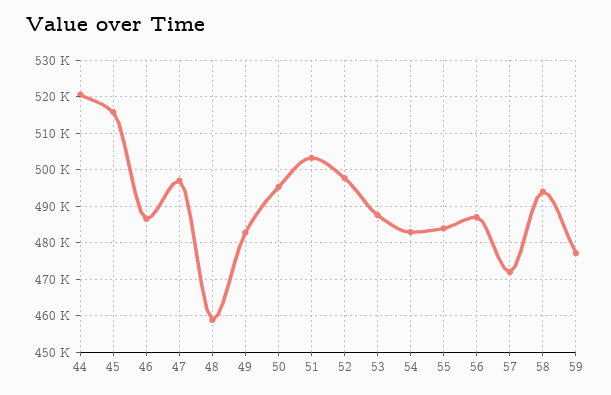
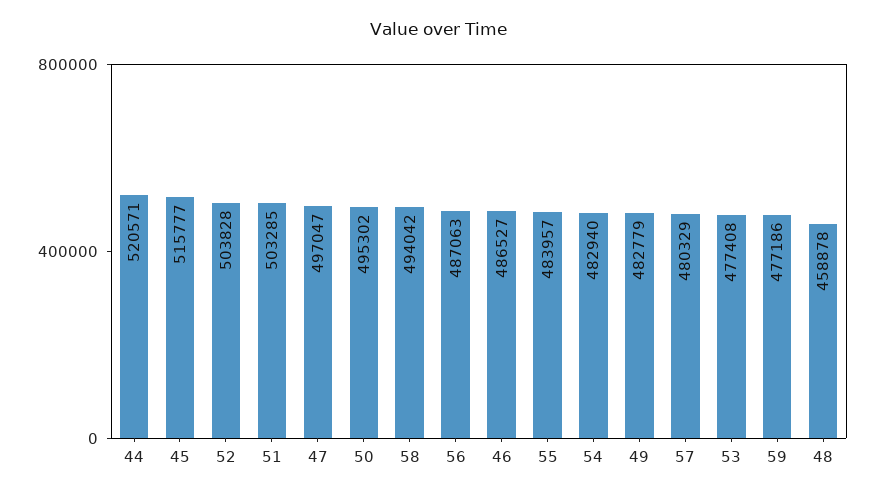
  {
    "44": 520571,
    "45": 515777,
    "46": 486527,
    "47": 497047,
    "48": 458878,
    "49": 482779,
    "50": 495302,
    "51": 503285,
-   "52": 498000,
+   "52": 503828,
-   "53": 488000,
+   "53": 477408,
    "54": 482940,
    "55": 483957,
    "56": 487063,
-   "57": 472000,
+   "57": 480329,
    "58": 494042,
    "59": 477186
  }

